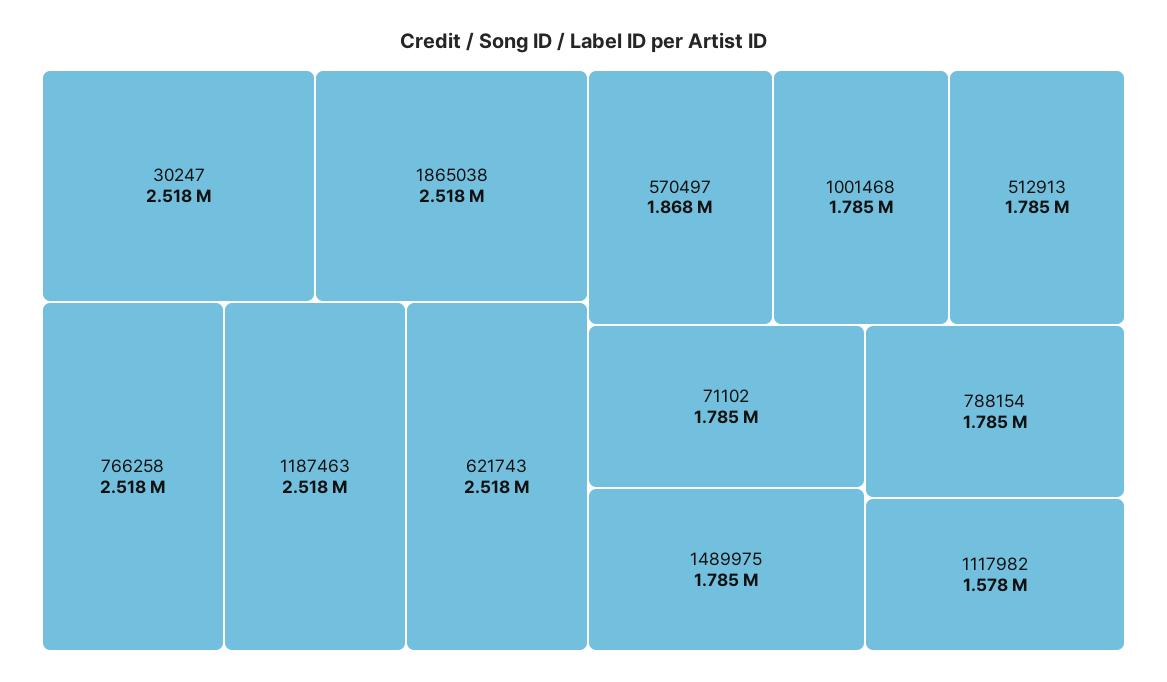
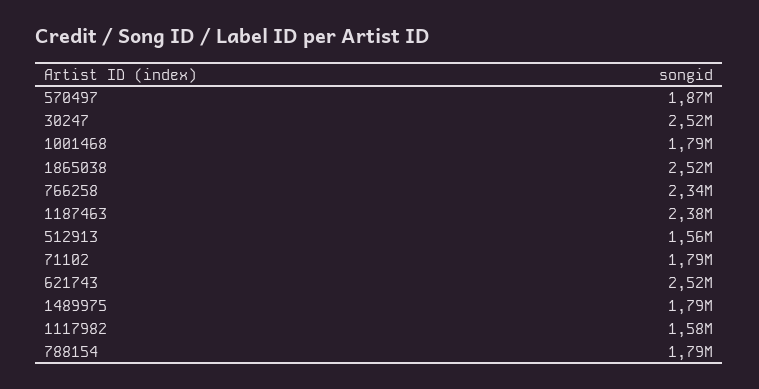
  {
    "30247": 2518000,
    "1865038": 2518000,
-   "766258": 2518000,
+   "766258": 2340000,
-   "1187463": 2518000,
+   "1187463": 2380000,
    "621743": 2518000,
    "570497": 1868000,
    "1001468": 1785000,
-   "512913": 1785000,
+   "512913": 1560000,
    "71102": 1785000,
    "1489975": 1785000,
    "788154": 1785000,
    "1117982": 1578000
  }

